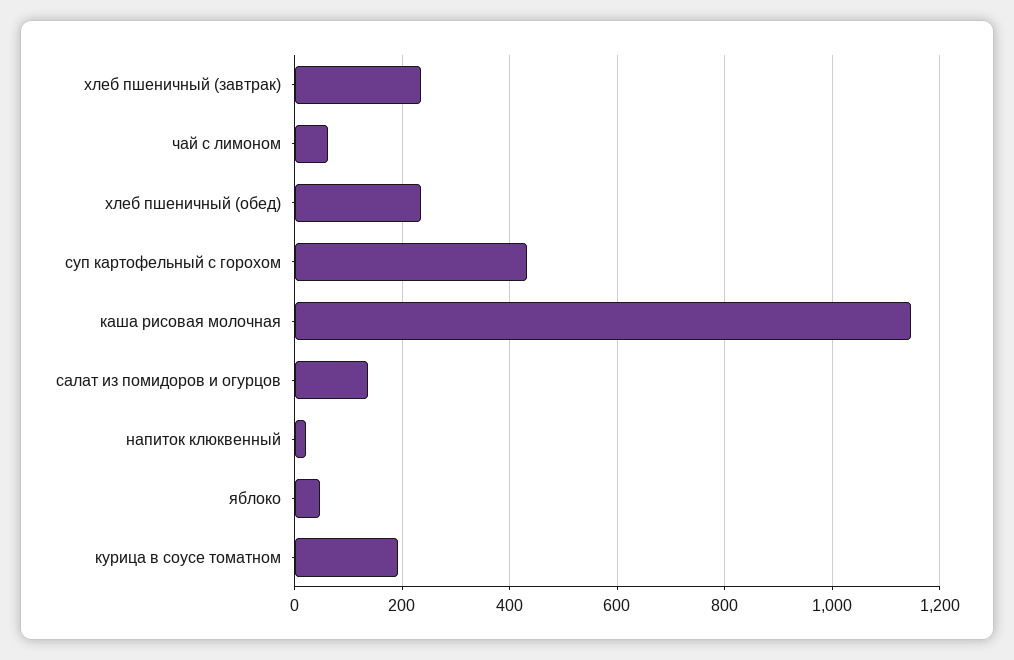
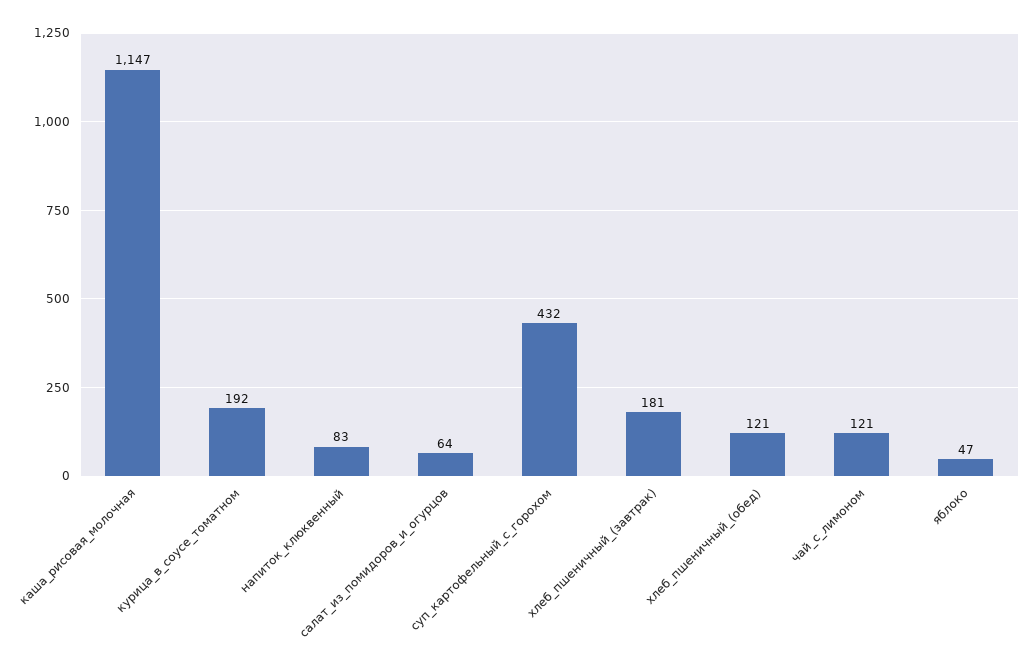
  {
-   "хлеб пшеничный (завтрак)": 240,
+   "хлеб пшеничный (завтрак)": 181,
-   "чай с лимоном": 60,
+   "чай с лимоном": 121,
-   "хлеб пшеничный (обед)": 240,
+   "хлеб пшеничный (обед)": 121,
    "суп картофельный с горохом": 432,
    "каша рисовая молочная": 1147,
-   "салат из помидоров и огурцов": 140,
+   "салат из помидоров и огурцов": 64,
-   "напиток клюквенный": 20,
+   "напиток клюквенный": 83,
    "яблоко": 47,
    "курица в соусе томатном": 192
  }

